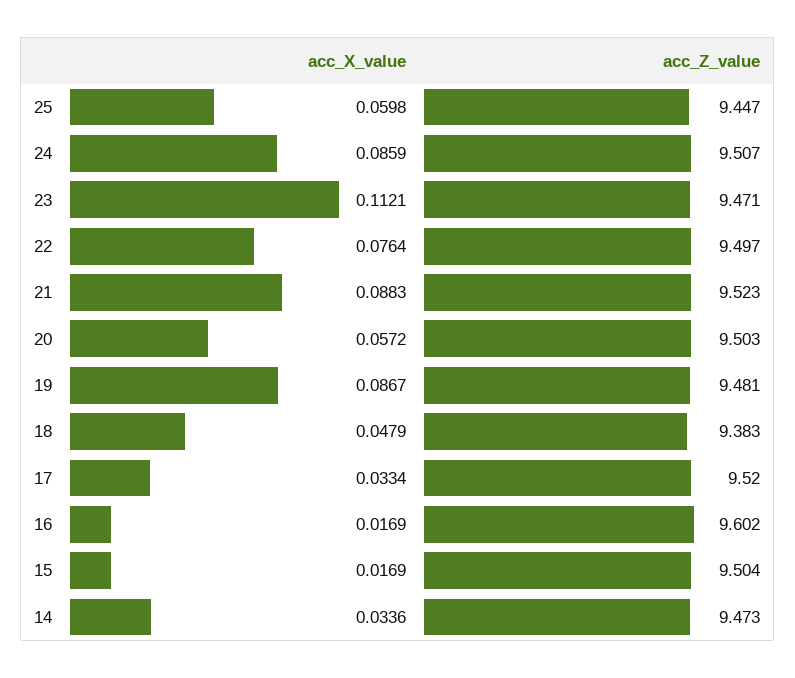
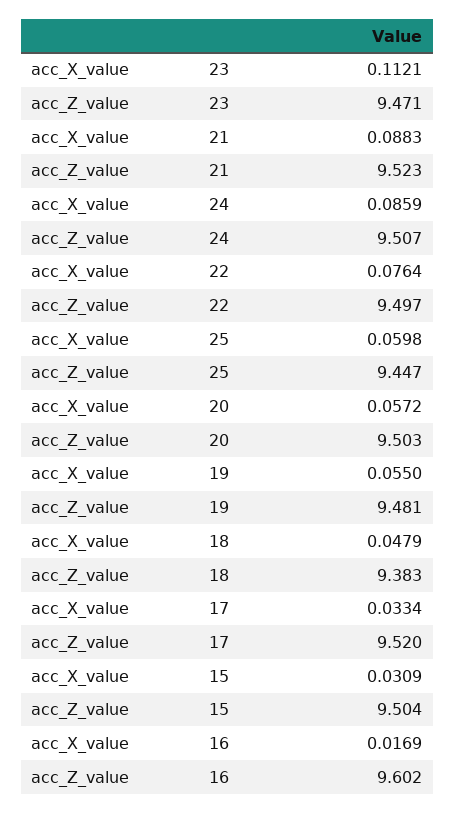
  {
    "acc_X_value": {
      "25": 0.0598,
      "24": 0.0859,
      "23": 0.1121,
      "22": 0.0764,
      "21": 0.0883,
      "20": 0.0572,
-     "19": 0.0867,
+     "19": 0.055,
      "18": 0.0479,
      "17": 0.0334,
      "16": 0.0169,
-     "15": 0.0169,
+     "15": 0.0309
-     "14": 0.0336
    },
    "acc_Z_value": {
      "25": 9.447,
      "24": 9.507,
      "23": 9.471,
      "22": 9.497,
      "21": 9.523,
      "20": 9.503,
      "19": 9.481,
      "18": 9.383,
      "17": 9.52,
      "16": 9.602,
-     "15": 9.504,
+     "15": 9.504
-     "14": 9.473
    }
  }

